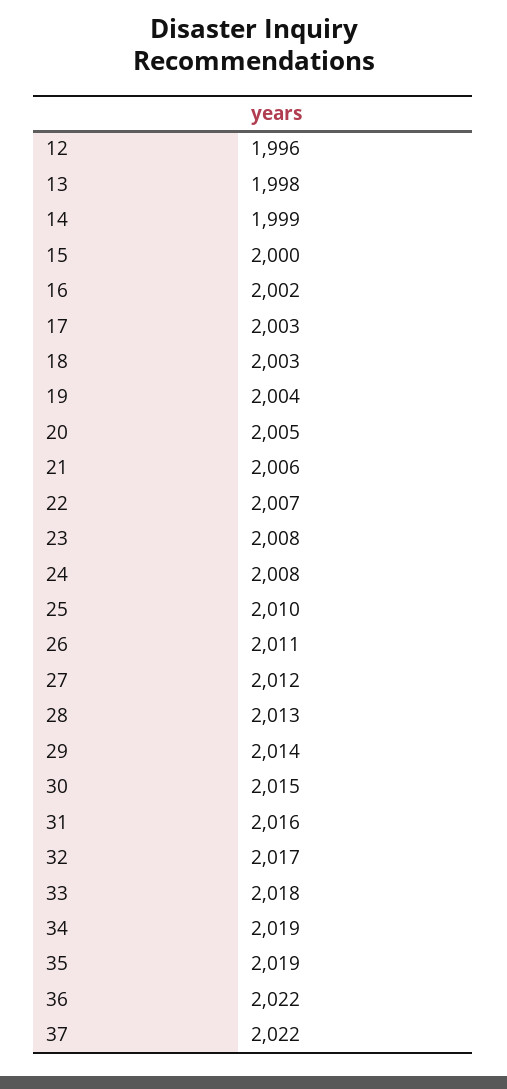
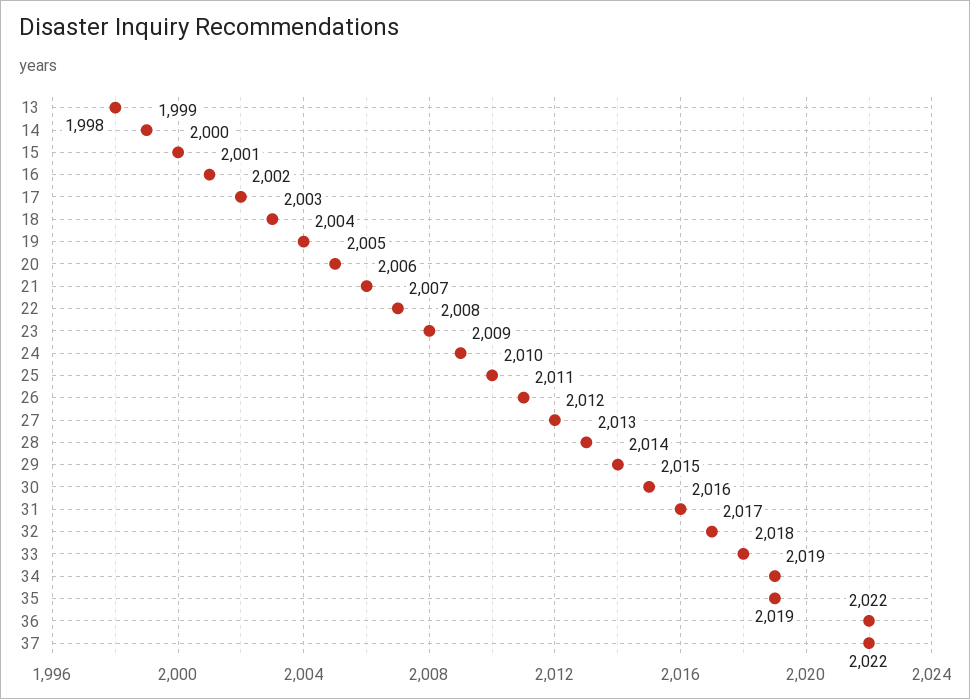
  {
-   "12": 1996,
    "13": 1998,
    "14": 1999,
    "15": 2000,
-   "16": 2002,
+   "16": 2001,
-   "17": 2003,
+   "17": 2002,
    "18": 2003,
    "19": 2004,
    "20": 2005,
    "21": 2006,
    "22": 2007,
    "23": 2008,
-   "24": 2008,
+   "24": 2009,
    "25": 2010,
    "26": 2011,
    "27": 2012,
    "28": 2013,
    "29": 2014,
    "30": 2015,
    "31": 2016,
    "32": 2017,
    "33": 2018,
    "34": 2019,
    "35": 2019,
    "36": 2022,
    "37": 2022
  }

